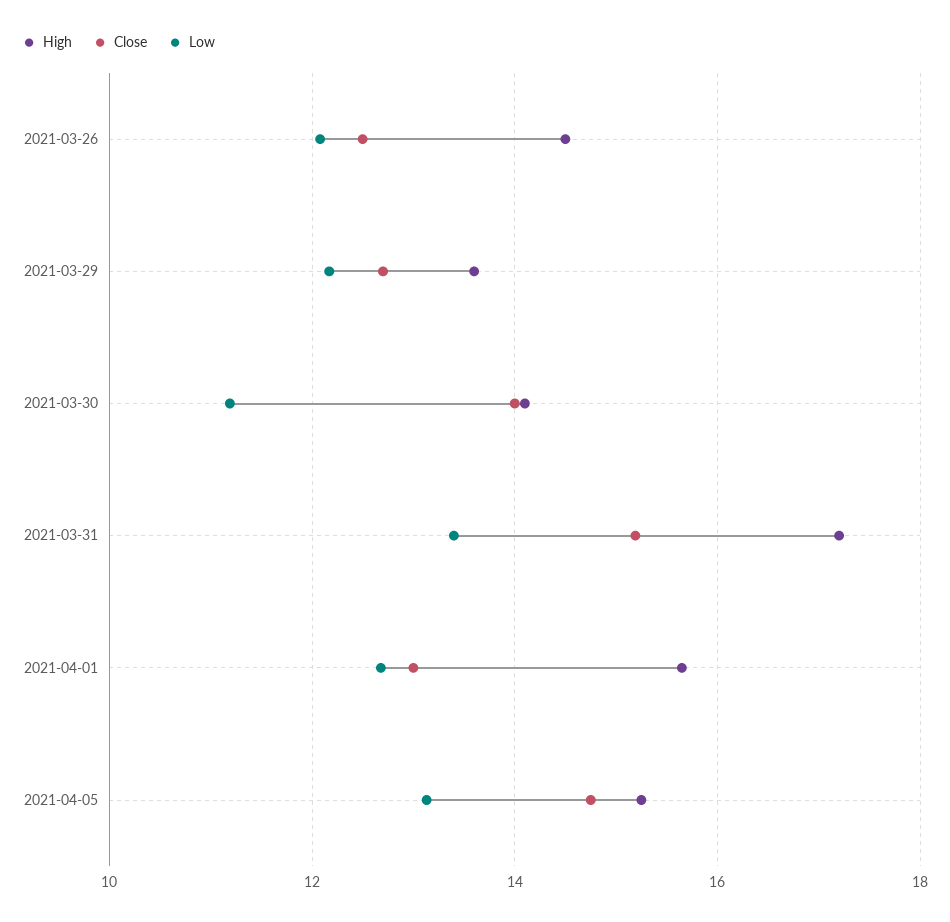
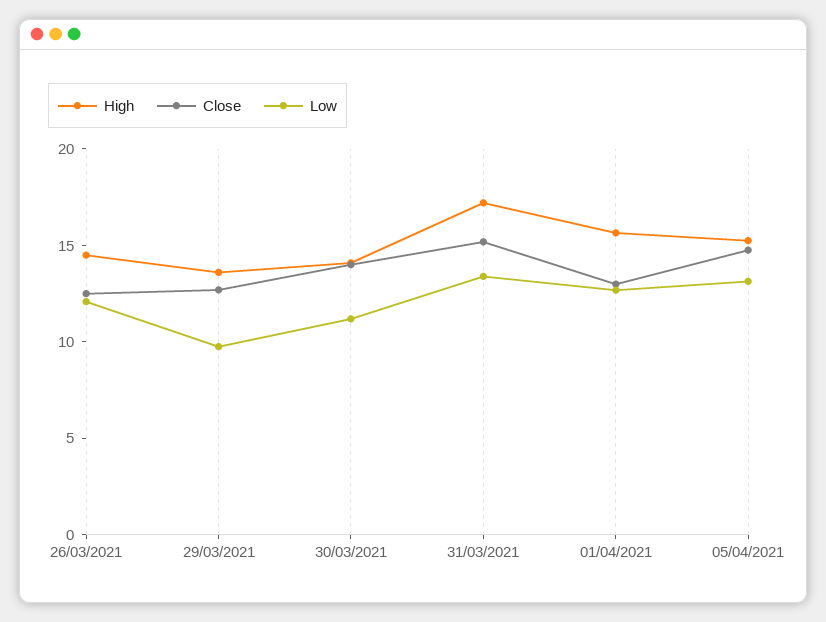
  {
    "High": {
      "2021-03-26": 14.6,
      "2021-03-29": 13.6,
      "2021-03-30": 14.2,
      "2021-03-31": 17.2,
      "2021-04-01": 15.6,
      "2021-04-05": 15.2
    },
    "Close": {
      "2021-03-26": 12.6,
      "2021-03-29": 12.8,
      "2021-03-30": 14,
      "2021-03-31": 15.2,
      "2021-04-01": 13,
      "2021-04-05": 14.8
    },
    "Low": {
      "2021-03-26": 12,
-     "2021-03-29": 12.2,
+     "2021-03-29": 10,
      "2021-03-30": 11.2,
      "2021-03-31": 13.4,
      "2021-04-01": 12.6,
      "2021-04-05": 13.2
    }
  }

